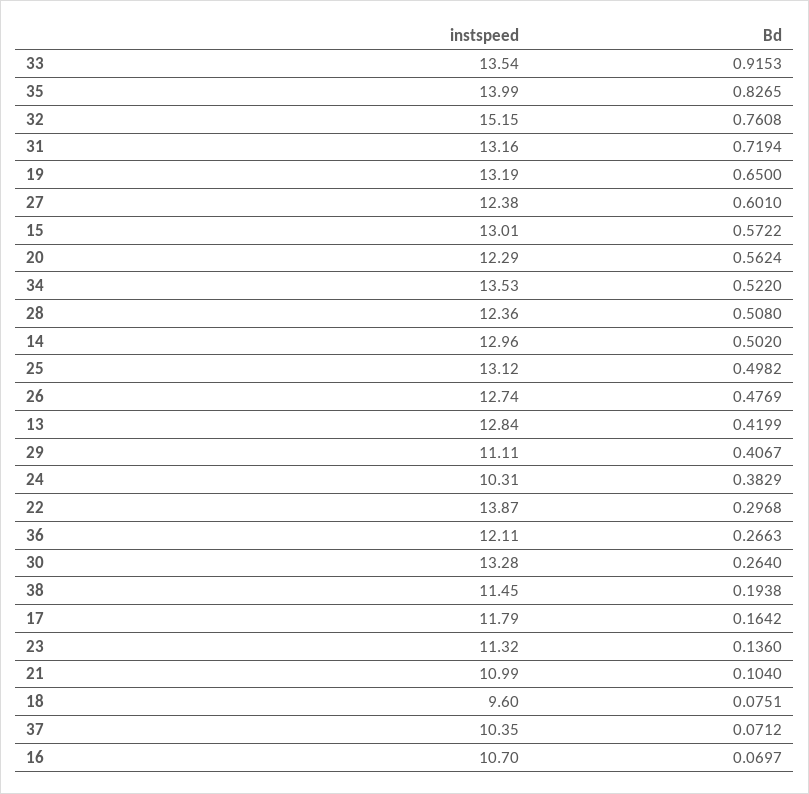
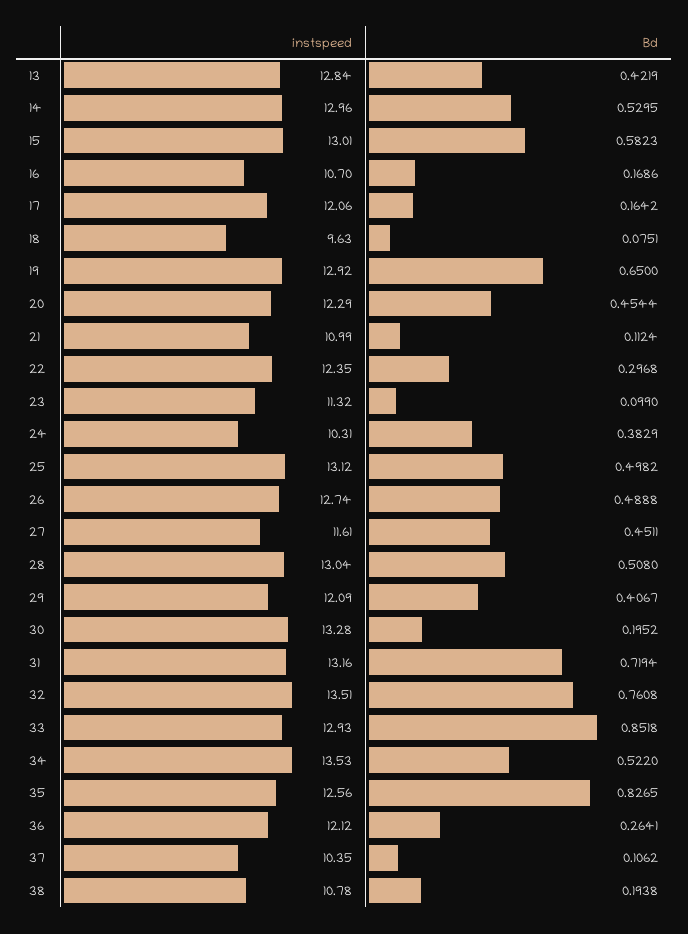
  {
    "instspeed": {
-     "33": 13.54,
+     "33": 12.93,
-     "35": 13.99,
+     "35": 12.56,
-     "32": 15.15,
+     "32": 13.51,
      "31": 13.16,
-     "19": 13.19,
+     "19": 12.92,
-     "27": 12.38,
+     "27": 11.61,
      "15": 13.01,
      "20": 12.29,
      "34": 13.53,
-     "28": 12.36,
+     "28": 13.04,
      "14": 12.96,
      "25": 13.12,
      "26": 12.74,
      "13": 12.84,
-     "29": 11.11,
+     "29": 12.09,
      "24": 10.31,
-     "22": 13.87,
+     "22": 12.35,
-     "36": 12.11,
+     "36": 12.12,
      "30": 13.28,
-     "38": 11.45,
+     "38": 10.78,
-     "17": 11.79,
+     "17": 12.06,
      "23": 11.32,
      "21": 10.99,
-     "18": 9.6,
+     "18": 9.63,
      "37": 10.35,
      "16": 10.7
    },
    "Bd": {
-     "33": 0.9153,
+     "33": 0.8518,
      "35": 0.8265,
      "32": 0.7608,
      "31": 0.7194,
      "19": 0.65,
-     "27": 0.601,
+     "27": 0.4511,
-     "15": 0.5722,
+     "15": 0.5823,
-     "20": 0.5624,
+     "20": 0.4544,
      "34": 0.522,
      "28": 0.508,
-     "14": 0.502,
+     "14": 0.5295,
      "25": 0.4982,
-     "26": 0.4769,
+     "26": 0.4888,
-     "13": 0.4199,
+     "13": 0.4219,
      "29": 0.4067,
      "24": 0.3829,
      "22": 0.2968,
-     "36": 0.2663,
+     "36": 0.2641,
-     "30": 0.264,
+     "30": 0.1952,
      "38": 0.1938,
      "17": 0.1642,
-     "23": 0.136,
+     "23": 0.099,
-     "21": 0.104,
+     "21": 0.1124,
      "18": 0.0751,
-     "37": 0.0712,
+     "37": 0.1062,
-     "16": 0.0697
+     "16": 0.1686
    }
  }

